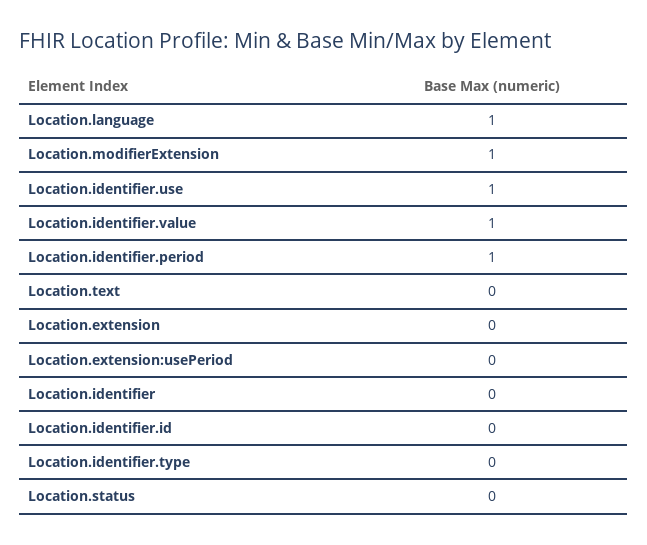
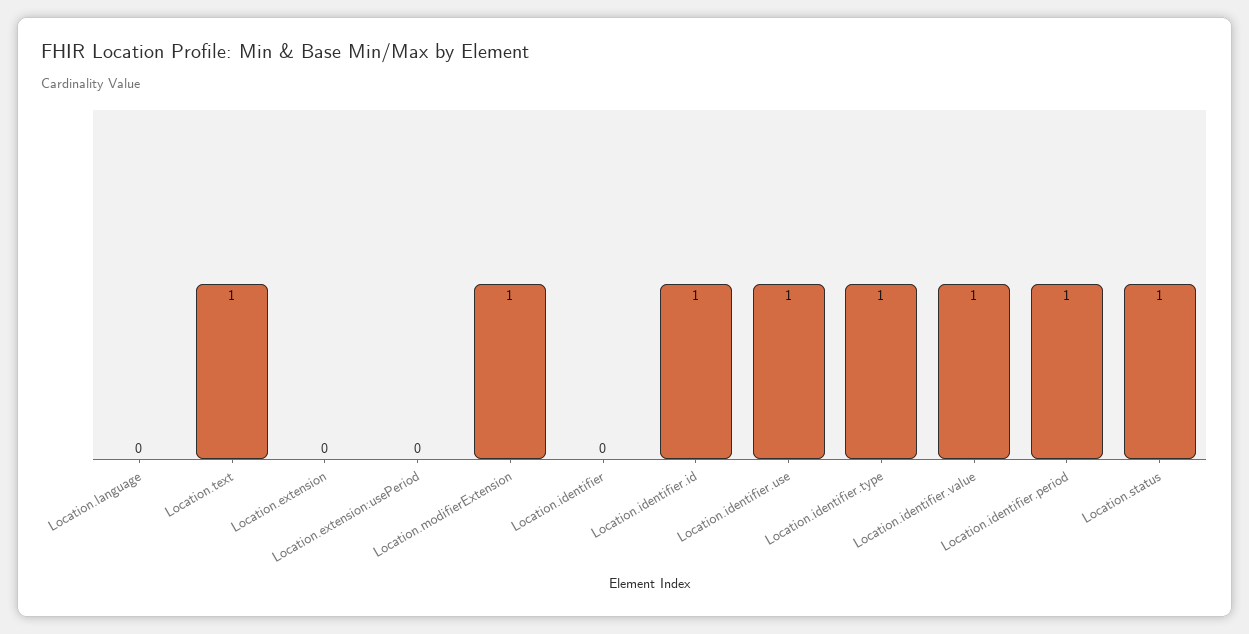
  {
-   "Location.language": 1,
+   "Location.language": 0,
    "Location.modifierExtension": 1,
    "Location.identifier.use": 1,
    "Location.identifier.value": 1,
    "Location.identifier.period": 1,
-   "Location.text": 0,
+   "Location.text": 1,
    "Location.extension": 0,
    "Location.extension:usePeriod": 0,
    "Location.identifier": 0,
-   "Location.identifier.id": 0,
+   "Location.identifier.id": 1,
-   "Location.identifier.type": 0,
+   "Location.identifier.type": 1,
-   "Location.status": 0
+   "Location.status": 1
  }

